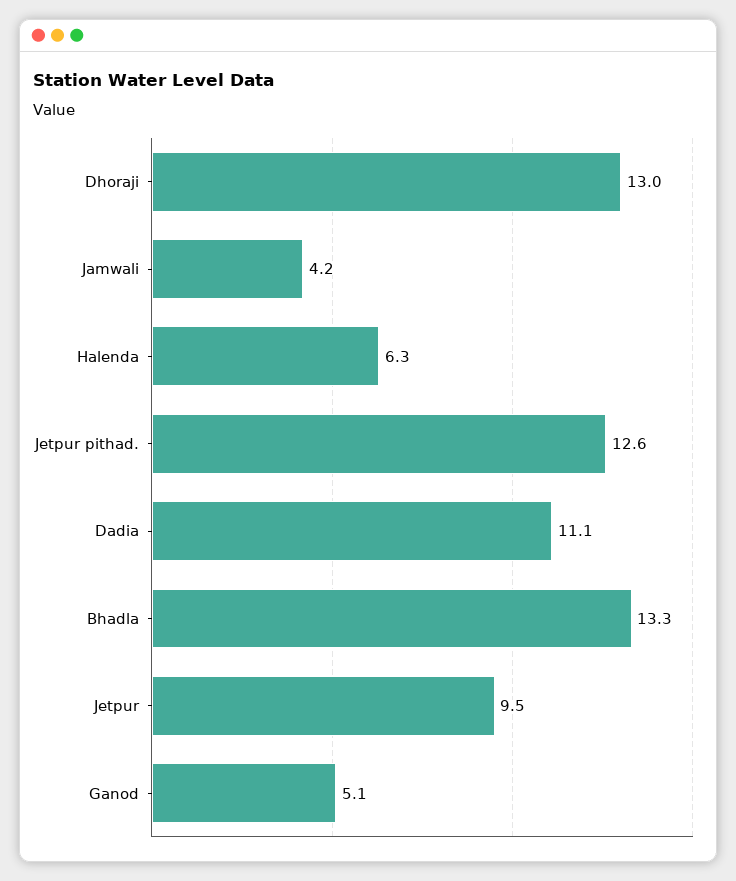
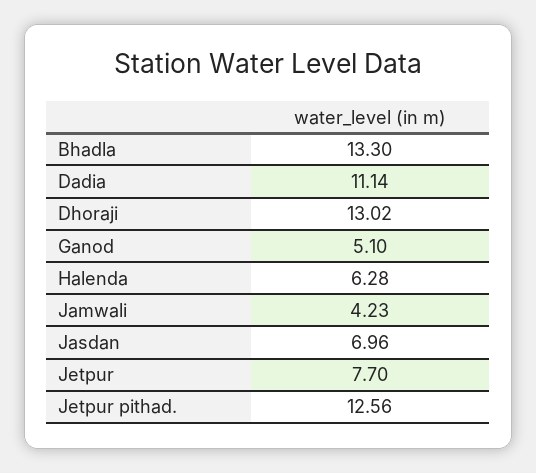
  {
    "Dhoraji": 13.02,
    "Jamwali": 4.23,
    "Halenda": 6.28,
    "Jetpur pithad.": 12.56,
    "Dadia": 11.14,
    "Bhadla": 13.3,
-   "Jetpur": 9.5,
+   "Jetpur": 7.7,
-   "Ganod": 5.1
+   "Ganod": 5.1,
+   "Jasdan": 6.96
  }

